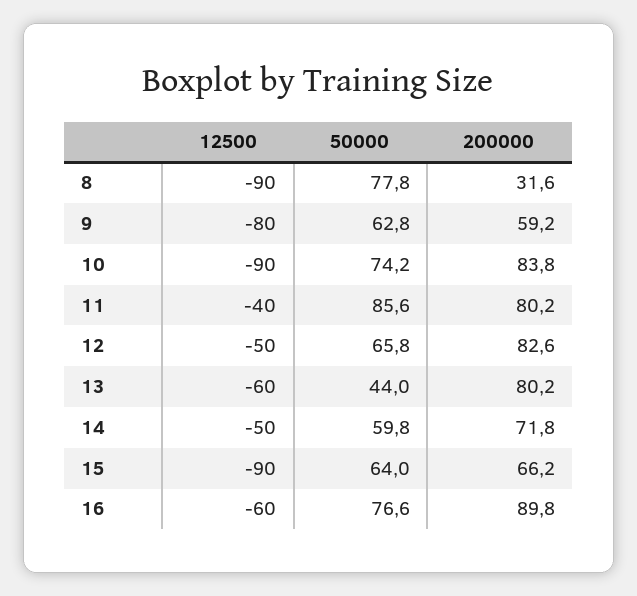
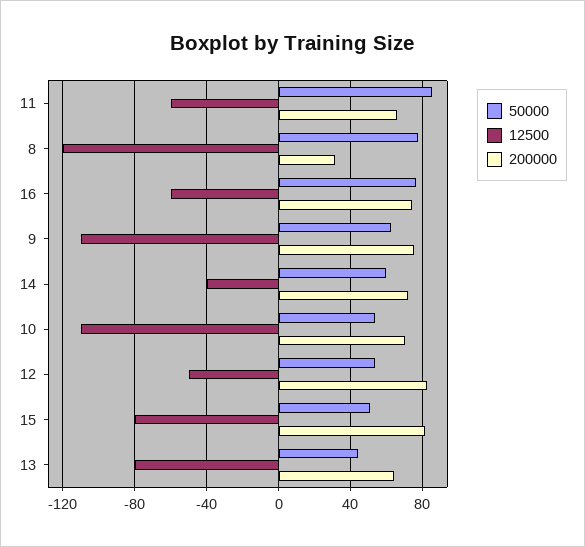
  {
    "12500": {
-     "8": -90,
+     "8": -120,
-     "9": -80,
+     "9": -110,
-     "10": -90,
+     "10": -110,
-     "11": -40,
+     "11": -60,
      "12": -50,
-     "13": -60,
+     "13": -80,
-     "14": -50,
+     "14": -40,
-     "15": -90,
+     "15": -80,
      "16": -60
    },
    "50000": {
      "8": 77.8,
      "9": 62.8,
-     "10": 74.2,
+     "10": 55,
      "11": 85.6,
-     "12": 65.8,
+     "12": 55,
      "13": 44,
      "14": 59.8,
-     "15": 64,
+     "15": 50,
      "16": 76.6
    },
    "200000": {
      "8": 31.6,
-     "9": 59.2,
+     "9": 75,
-     "10": 83.8,
+     "10": 70,
-     "11": 80.2,
+     "11": 65,
      "12": 82.6,
-     "13": 80.2,
+     "13": 65,
      "14": 71.8,
-     "15": 66.2,
+     "15": 80,
-     "16": 89.8
+     "16": 75
    }
  }

